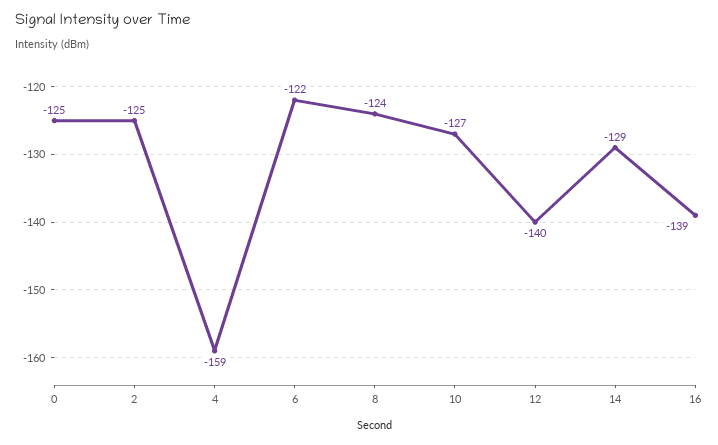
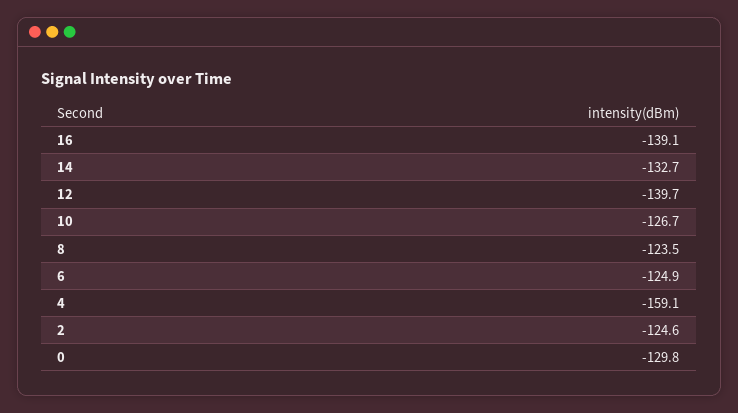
  {
-   "0": -125,
+   "0": -129.8,
    "2": -124.6,
    "4": -159.1,
-   "6": -122,
+   "6": -124.9,
    "8": -123.5,
    "10": -126.7,
    "12": -139.7,
-   "14": -129,
+   "14": -132.7,
    "16": -139.1
  }

